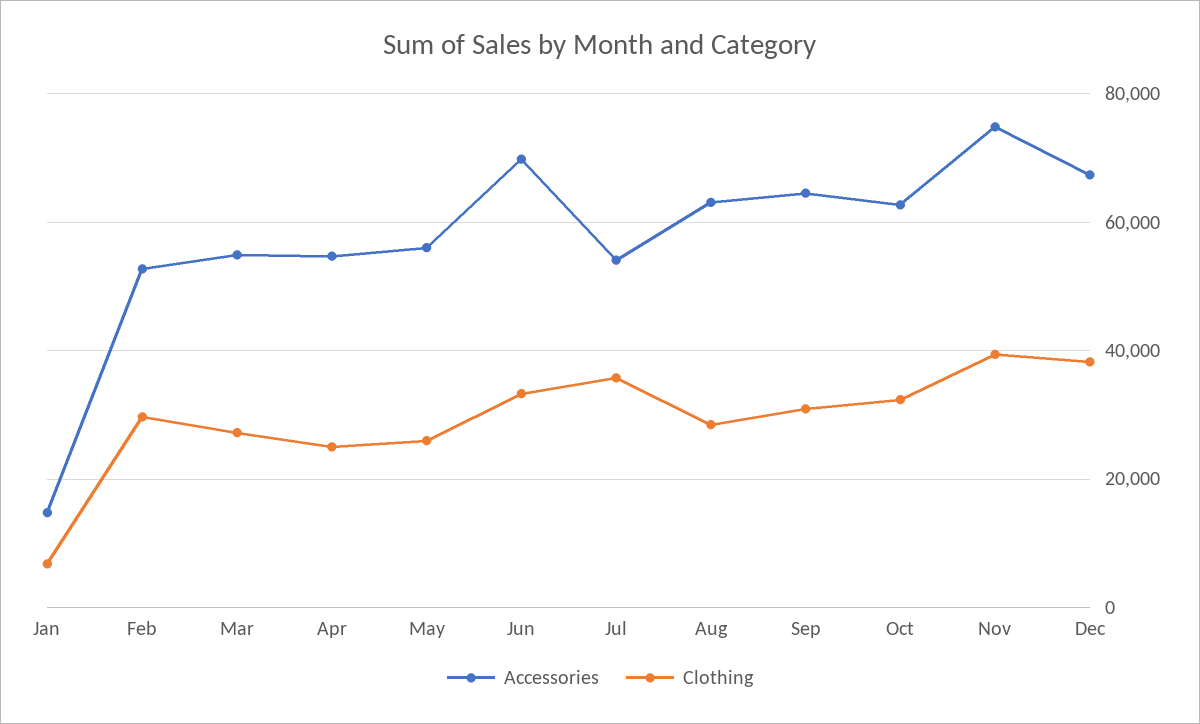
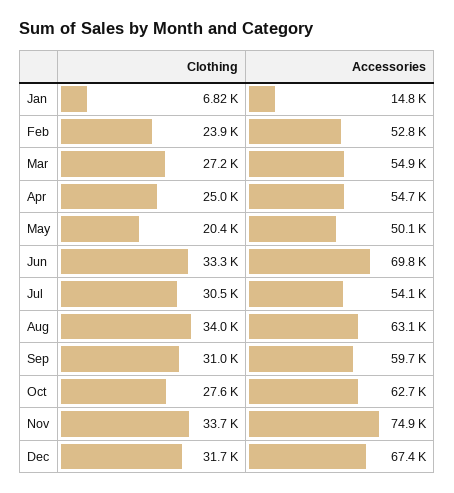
  {
    "Accessories": {
      "Jan": 14800,
      "Feb": 52800,
      "Mar": 54900,
      "Apr": 54700,
-     "May": 56000,
+     "May": 50100,
      "Jun": 69800,
      "Jul": 54100,
      "Aug": 63100,
-     "Sep": 64000,
+     "Sep": 59700,
      "Oct": 62700,
      "Nov": 74900,
      "Dec": 67400
    },
    "Clothing": {
      "Jan": 6820,
-     "Feb": 30000,
+     "Feb": 23900,
      "Mar": 27200,
      "Apr": 25000,
-     "May": 26000,
+     "May": 20400,
      "Jun": 33300,
-     "Jul": 36000,
+     "Jul": 30500,
-     "Aug": 28000,
+     "Aug": 34000,
      "Sep": 31000,
-     "Oct": 32000,
+     "Oct": 27600,
-     "Nov": 40000,
+     "Nov": 33700,
-     "Dec": 38000
+     "Dec": 31700
    }
  }

